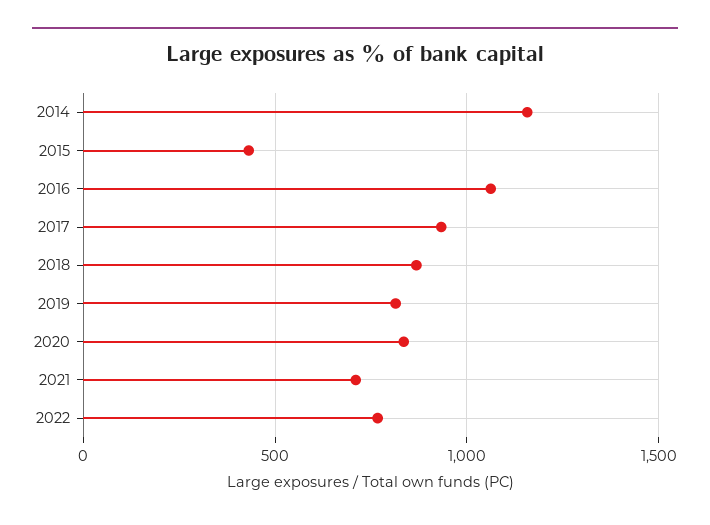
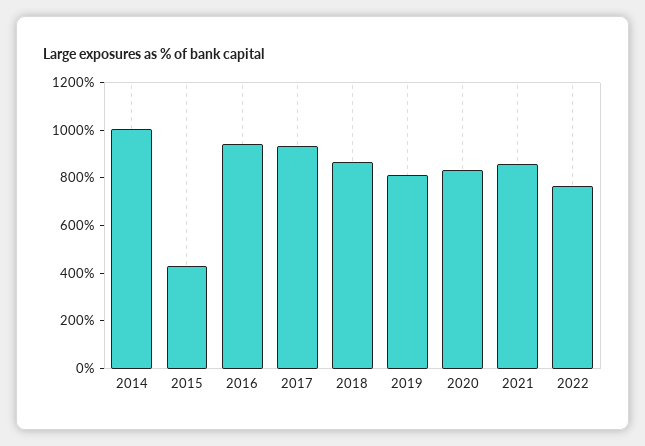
  {
-   "2014": 1150,
+   "2014": 1000,
    "2015": 450,
-   "2016": 1050,
+   "2016": 950,
    "2017": 950,
    "2018": 850,
    "2019": 800,
    "2020": 850,
-   "2021": 700,
+   "2021": 850,
    "2022": 750
  }

